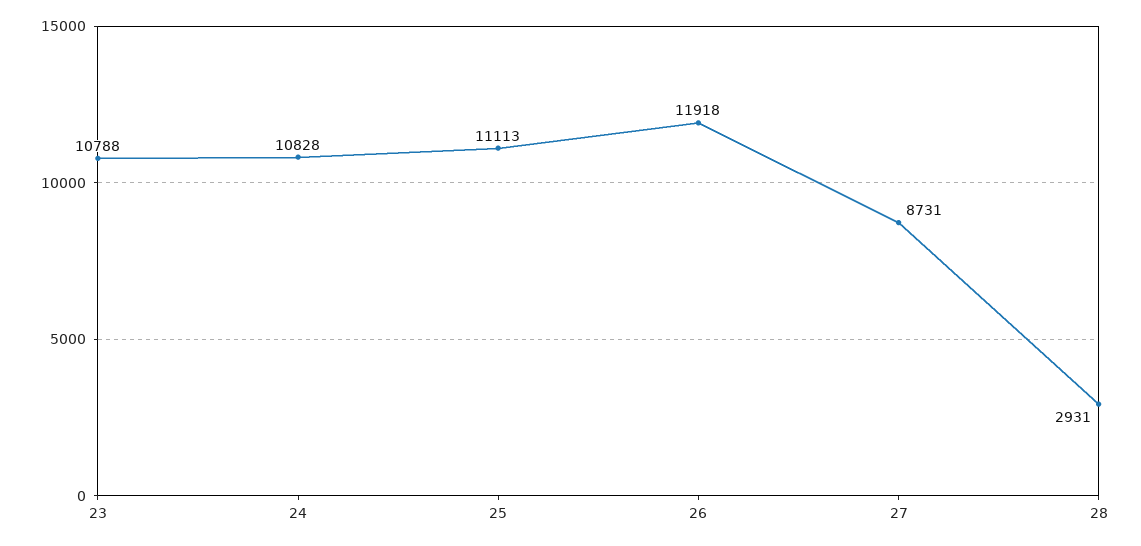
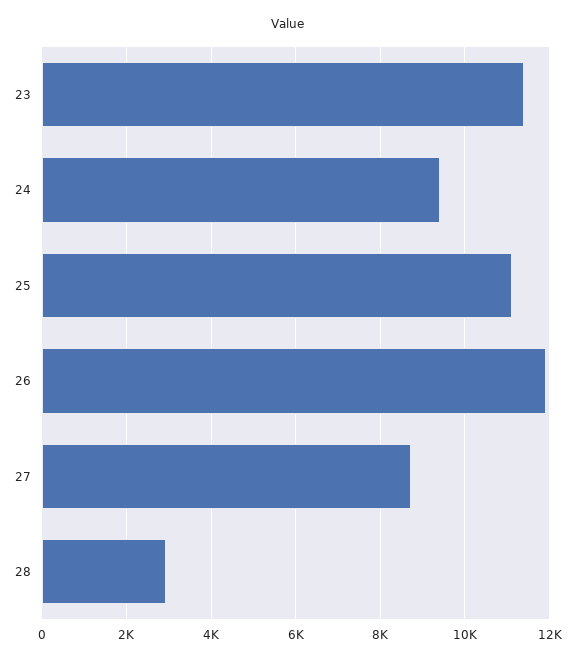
  {
-   "23": 10788,
+   "23": 11400,
-   "24": 10828,
+   "24": 9400,
    "25": 11113,
    "26": 11918,
    "27": 8731,
    "28": 2931
  }

